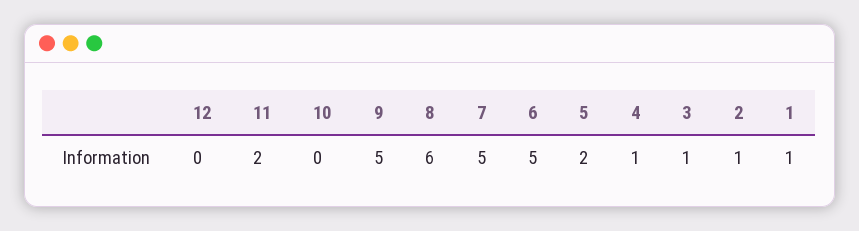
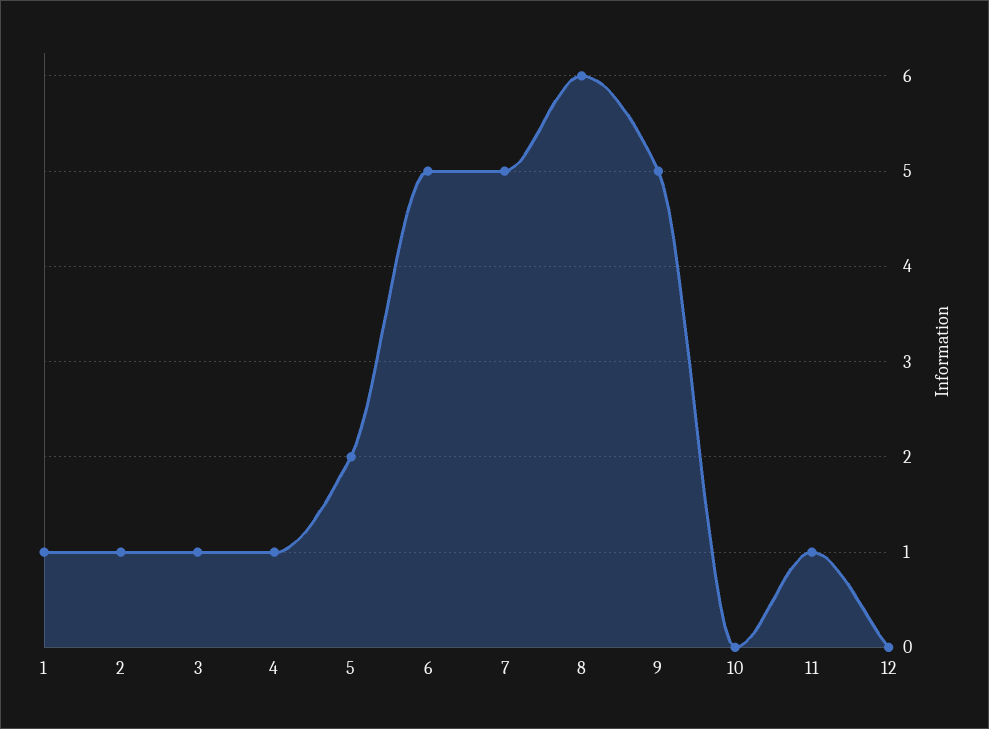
  {
    "12": 0,
-   "11": 2,
+   "11": 1,
    "10": 0,
    "9": 5,
    "8": 6,
    "7": 5,
    "6": 5,
    "5": 2,
    "4": 1,
    "3": 1,
    "2": 1,
    "1": 1
  }

